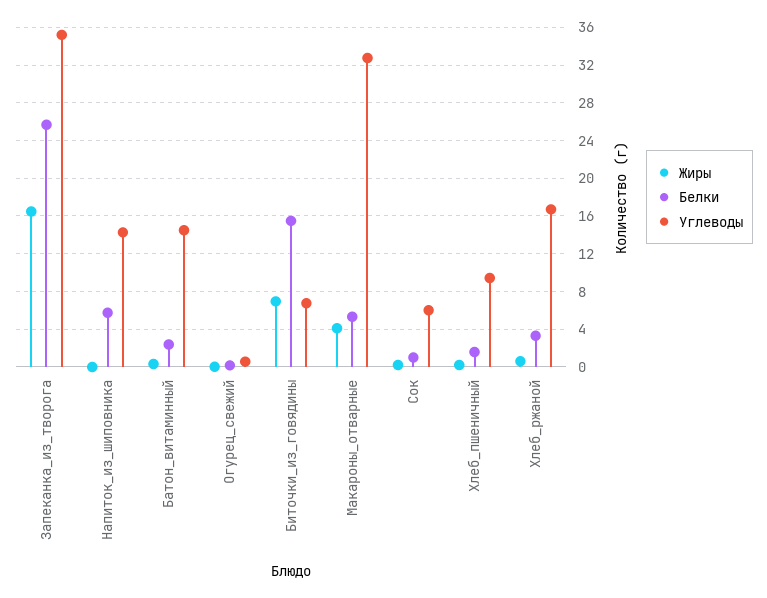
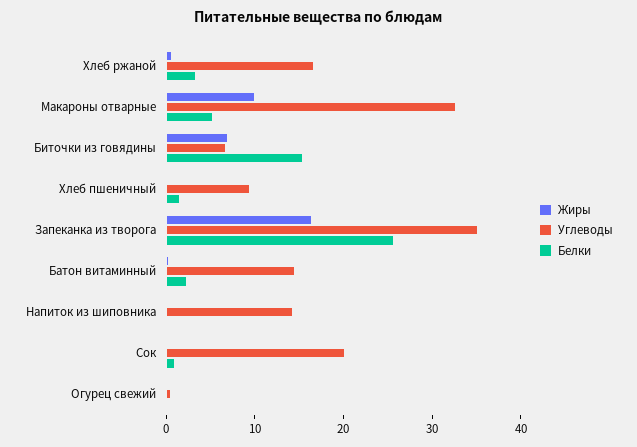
  {
    "Жиры": {
      "Запеканка_из_творога": 16,
      "Напиток_из_шиповника": 0,
      "Батон_витаминный": 0,
      "Огурец_свежий": 0,
      "Биточки_из_говядины": 7,
-     "Макароны_отварные": 4,
+     "Макароны_отварные": 10,
      "Сок": 0,
      "Хлеб_пшеничный": 0,
      "Хлеб_ржаной": 1
    },
    "Белки": {
      "Запеканка_из_творога": 26,
-     "Напиток_из_шиповника": 6,
+     "Напиток_из_шиповника": 0,
      "Батон_витаминный": 2,
      "Огурец_свежий": 0,
      "Биточки_из_говядины": 15,
      "Макароны_отварные": 5,
      "Сок": 1,
      "Хлеб_пшеничный": 2,
      "Хлеб_ржаной": 3
    },
    "Углеводы": {
      "Запеканка_из_творога": 35,
      "Напиток_из_шиповника": 14,
      "Батон_витаминный": 14,
      "Огурец_свежий": 1,
      "Биточки_из_говядины": 7,
      "Макароны_отварные": 33,
-     "Сок": 6,
+     "Сок": 20,
      "Хлеб_пшеничный": 9,
      "Хлеб_ржаной": 17
    }
  }

